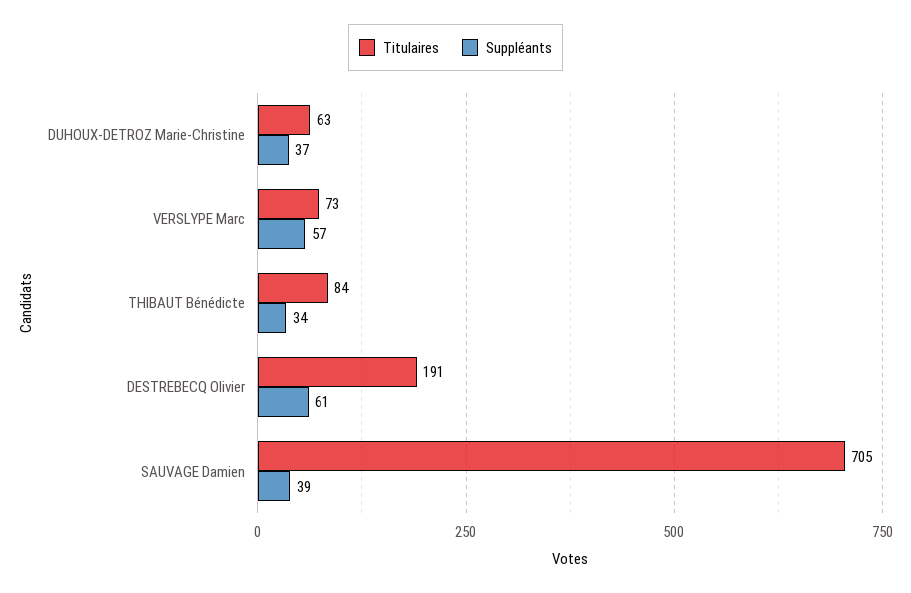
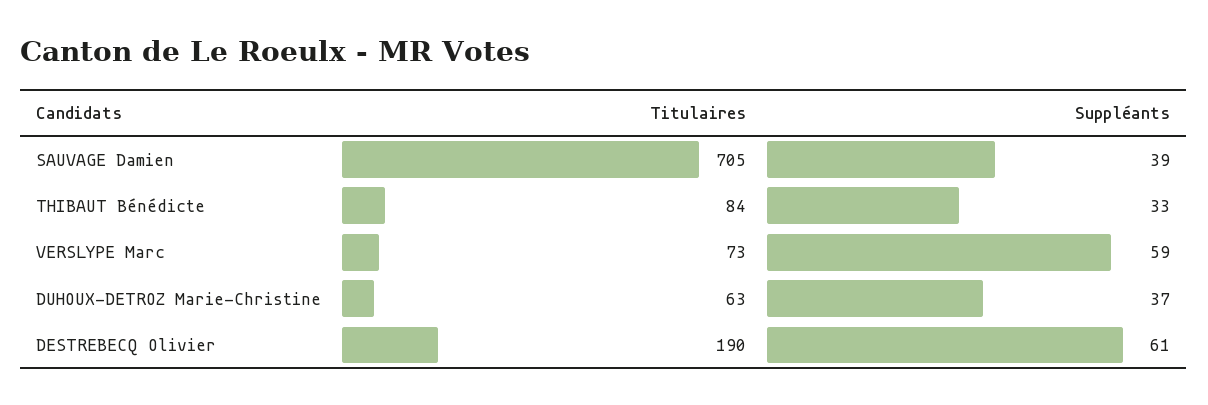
  {
    "Titulaires": {
      "DUHOUX-DETROZ Marie-Christine": 63,
      "VERSLYPE Marc": 73,
      "THIBAUT Bénédicte": 84,
-     "DESTREBECQ Olivier": 191,
+     "DESTREBECQ Olivier": 190,
      "SAUVAGE Damien": 705
    },
    "Suppléants": {
      "DUHOUX-DETROZ Marie-Christine": 37,
-     "VERSLYPE Marc": 57,
+     "VERSLYPE Marc": 59,
-     "THIBAUT Bénédicte": 34,
+     "THIBAUT Bénédicte": 33,
      "DESTREBECQ Olivier": 61,
      "SAUVAGE Damien": 39
    }
  }

